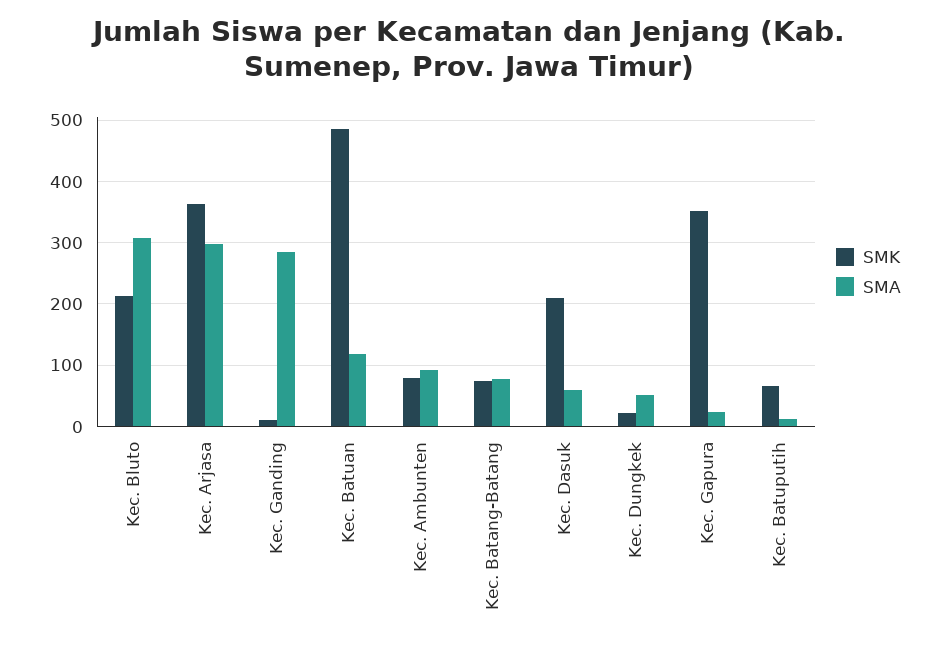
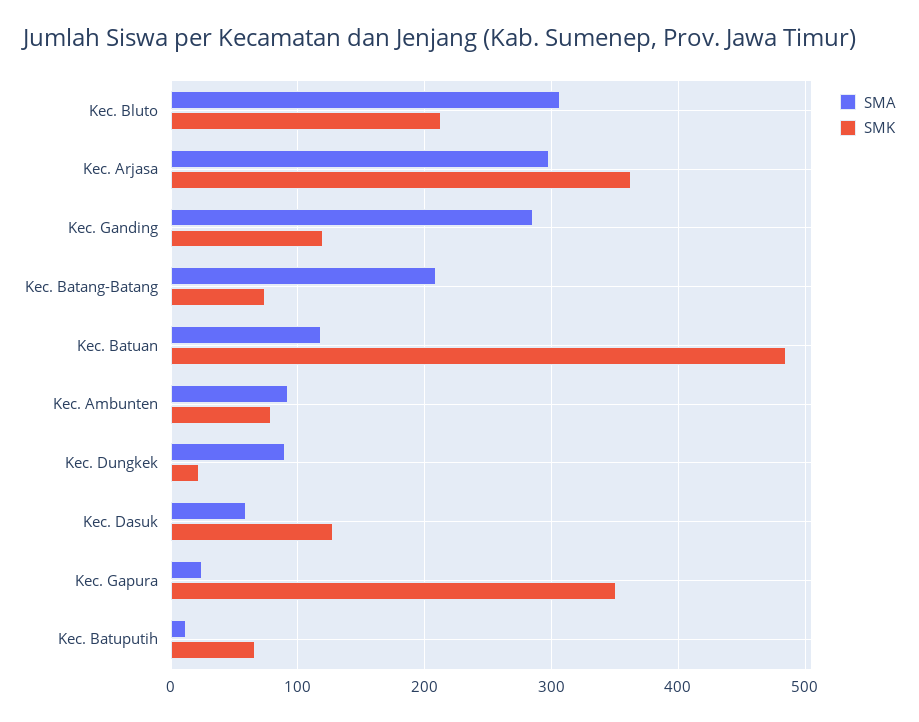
  {
    "SMK": {
      "Kec. Bluto": 210,
      "Kec. Arjasa": 360,
-     "Kec. Ganding": 10,
+     "Kec. Ganding": 120,
      "Kec. Batuan": 490,
      "Kec. Ambunten": 80,
      "Kec. Batang-Batang": 70,
-     "Kec. Dasuk": 210,
+     "Kec. Dasuk": 130,
      "Kec. Dungkek": 20,
      "Kec. Gapura": 350,
      "Kec. Batuputih": 70
    },
    "SMA": {
      "Kec. Bluto": 310,
      "Kec. Arjasa": 300,
      "Kec. Ganding": 290,
      "Kec. Batuan": 120,
      "Kec. Ambunten": 90,
-     "Kec. Batang-Batang": 80,
+     "Kec. Batang-Batang": 210,
      "Kec. Dasuk": 60,
-     "Kec. Dungkek": 50,
+     "Kec. Dungkek": 90,
      "Kec. Gapura": 20,
      "Kec. Batuputih": 10
    }
  }

